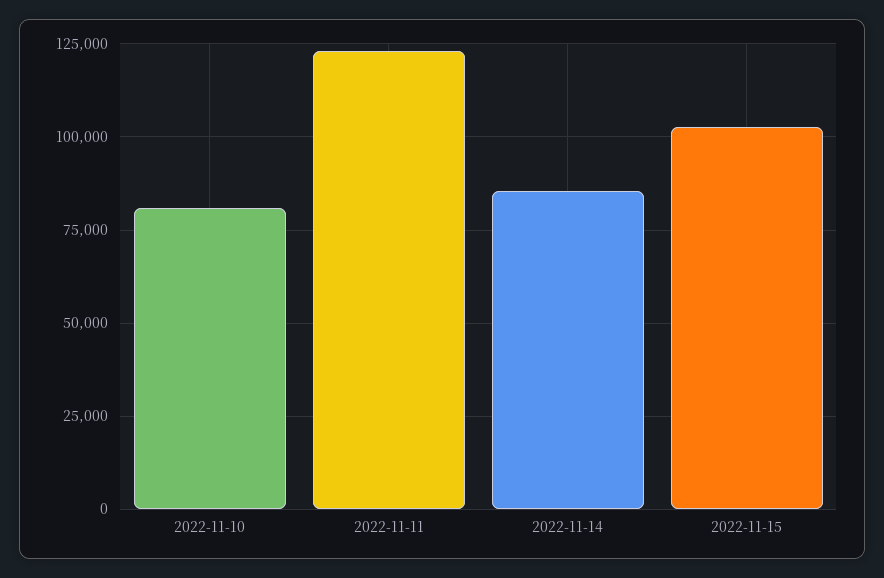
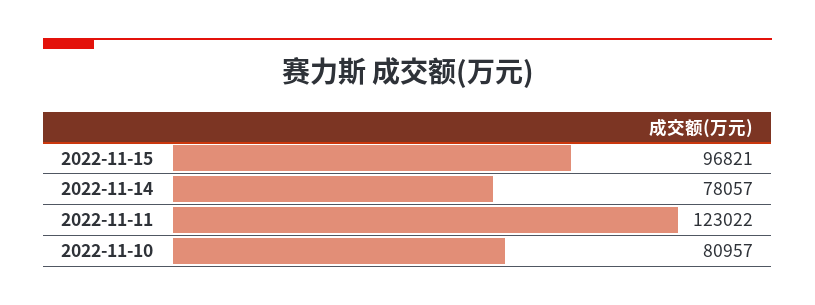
  {
    "2022-11-10": 80957,
    "2022-11-11": 123022,
-   "2022-11-14": 85000,
+   "2022-11-14": 78057,
-   "2022-11-15": 102500
+   "2022-11-15": 96821
  }

